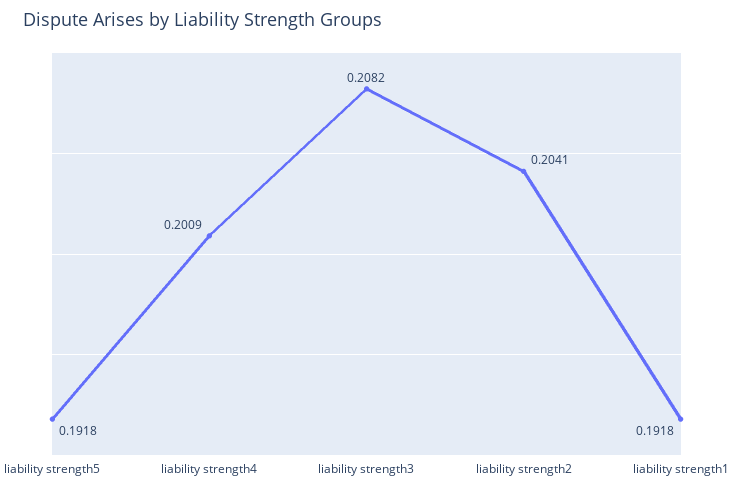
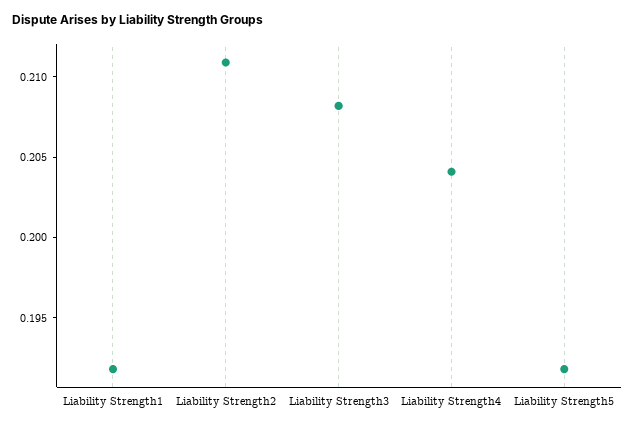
  {
    "liability strength5": 0.1918,
-   "liability strength4": 0.2009,
+   "liability strength4": 0.204,
    "liability strength3": 0.2082,
-   "liability strength2": 0.2041,
+   "liability strength2": 0.211,
    "liability strength1": 0.1918
  }

